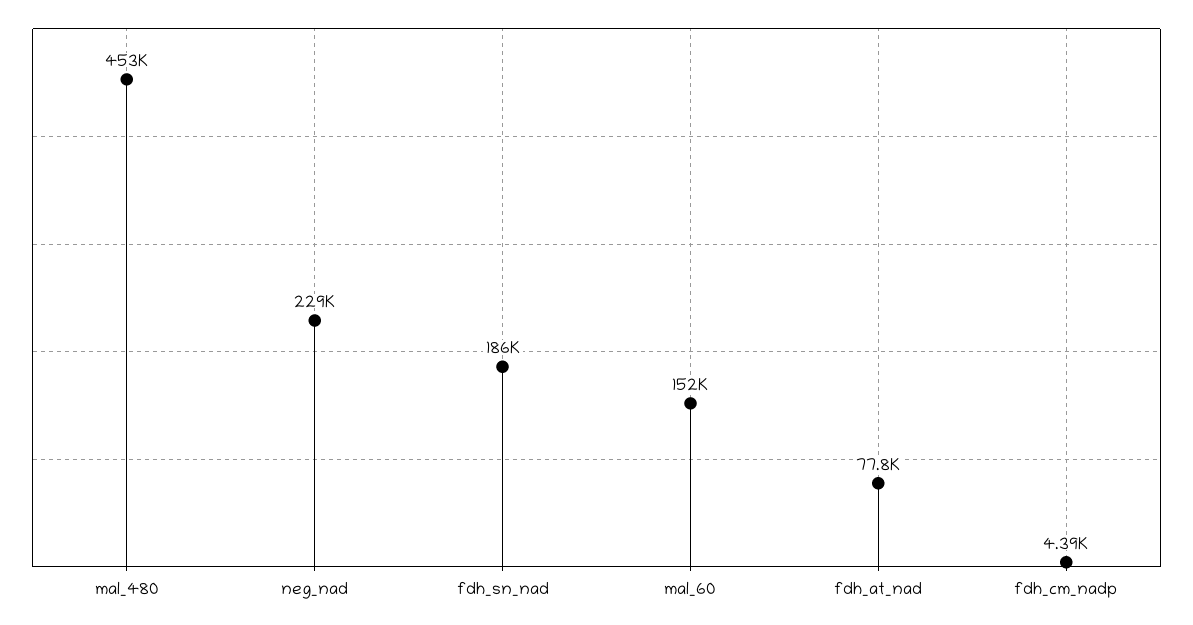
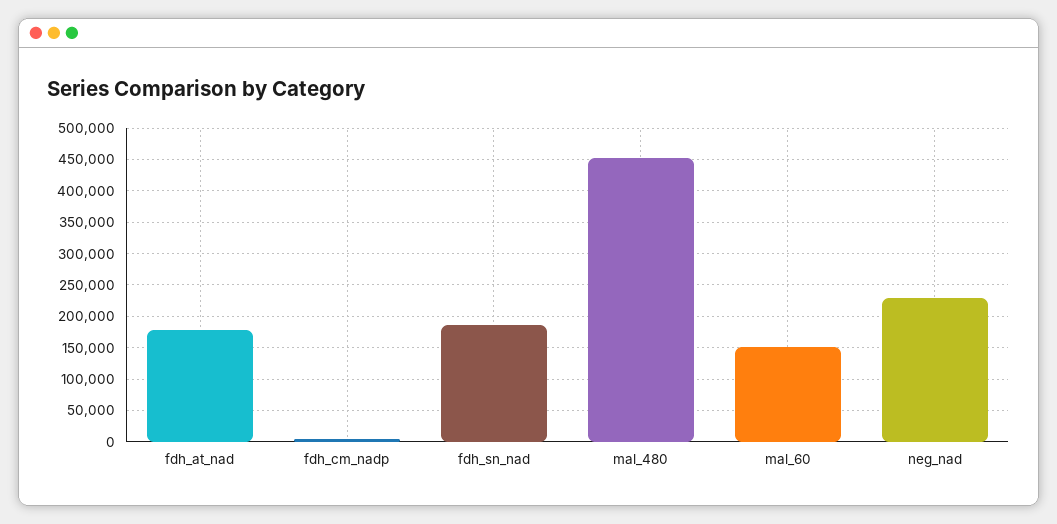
  {
    "mal_480": 453000,
    "neg_nad": 229000,
    "fdh_sn_nad": 186000,
    "mal_60": 152000,
-   "fdh_at_nad": 77800,
+   "fdh_at_nad": 180000,
    "fdh_cm_nadp": 4390
  }

